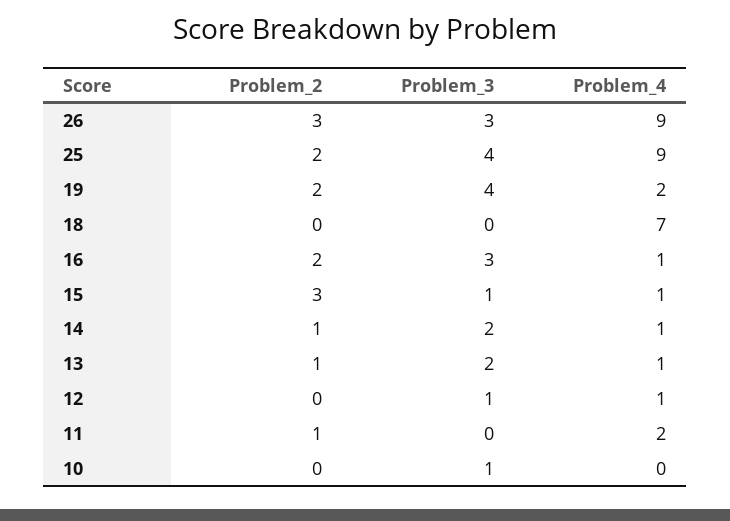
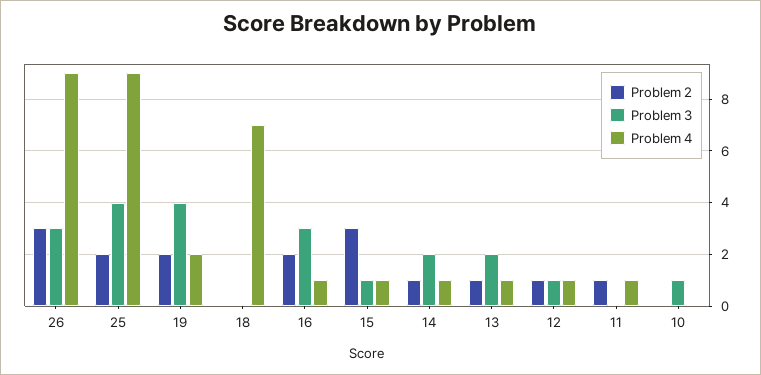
  {
    "Problem_2": {
      "26": 3,
      "25": 2,
      "19": 2,
      "18": 0,
      "16": 2,
      "15": 3,
      "14": 1,
      "13": 1,
-     "12": 0,
+     "12": 1,
      "11": 1,
      "10": 0
    },
    "Problem_3": {
      "26": 3,
      "25": 4,
      "19": 4,
      "18": 0,
      "16": 3,
      "15": 1,
      "14": 2,
      "13": 2,
      "12": 1,
      "11": 0,
      "10": 1
    },
    "Problem_4": {
      "26": 9,
      "25": 9,
      "19": 2,
      "18": 7,
      "16": 1,
      "15": 1,
      "14": 1,
      "13": 1,
      "12": 1,
-     "11": 2,
+     "11": 1,
      "10": 0
    }
  }

